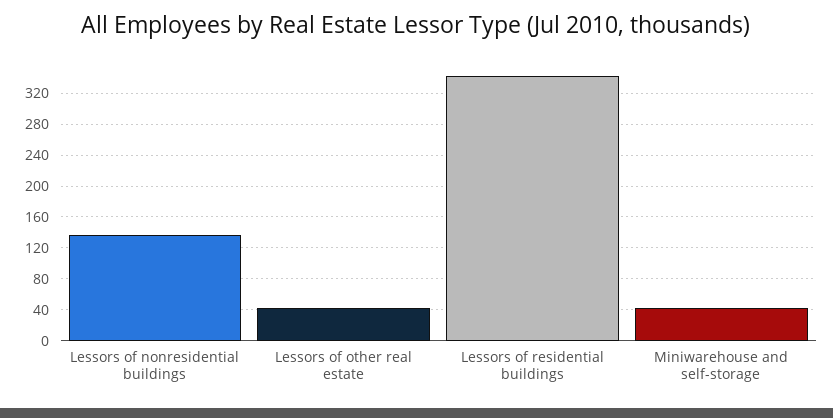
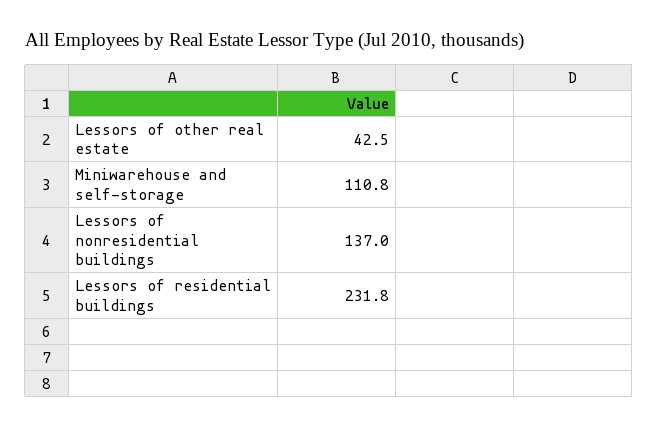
  {
    "Lessors of nonresidential buildings": 137,
    "Lessors of other real estate": 42.5,
-   "Lessors of residential buildings": 340,
+   "Lessors of residential buildings": 231.8,
-   "Miniwarehouse and self-storage": 40
+   "Miniwarehouse and self-storage": 110.8
  }

